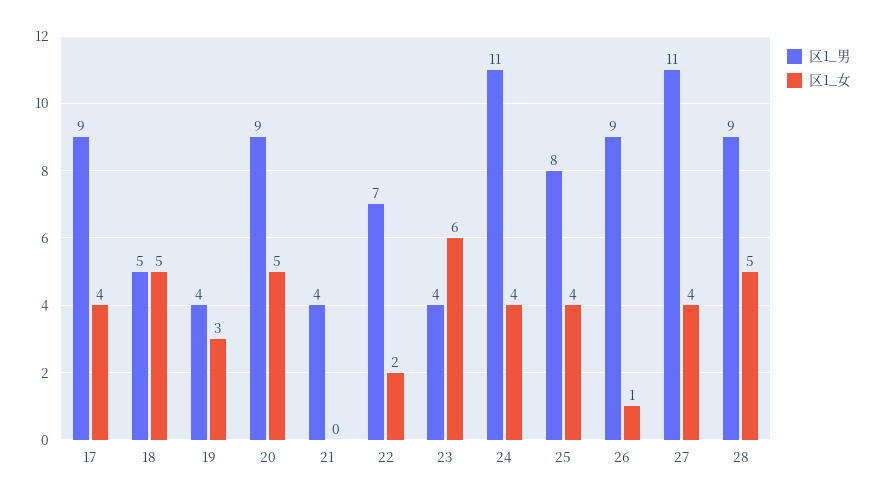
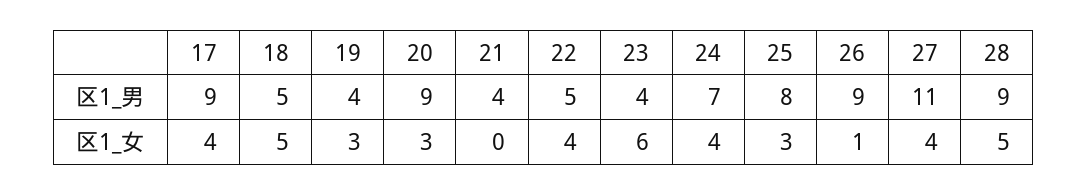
  {
    "区1_男": {
      "17": 9,
      "18": 5,
      "19": 4,
      "20": 9,
      "21": 4,
-     "22": 7,
+     "22": 5,
      "23": 4,
-     "24": 11,
+     "24": 7,
      "25": 8,
      "26": 9,
      "27": 11,
      "28": 9
    },
    "区1_女": {
      "17": 4,
      "18": 5,
      "19": 3,
-     "20": 5,
+     "20": 3,
      "21": 0,
-     "22": 2,
+     "22": 4,
      "23": 6,
      "24": 4,
-     "25": 4,
+     "25": 3,
      "26": 1,
      "27": 4,
      "28": 5
    }
  }

